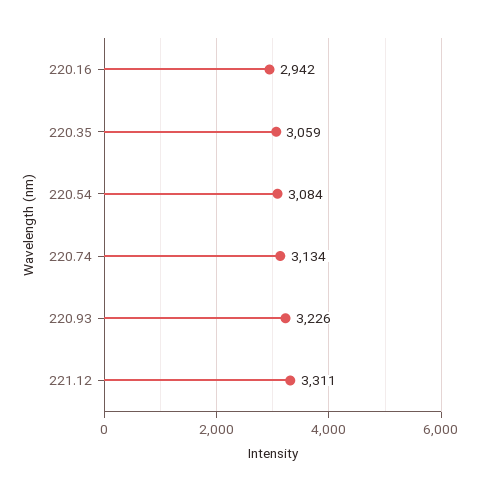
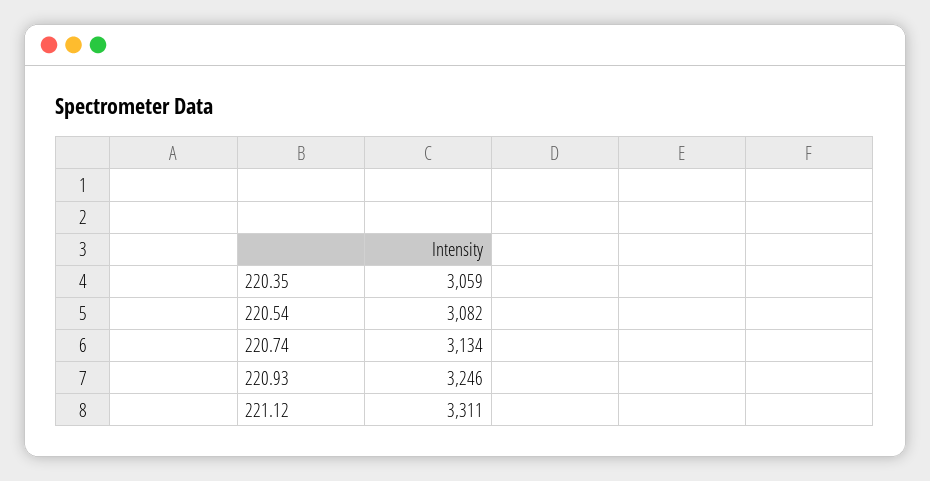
  {
-   "220.16": 2942,
    "220.35": 3059,
-   "220.54": 3084,
+   "220.54": 3082,
    "220.74": 3134,
-   "220.93": 3226,
+   "220.93": 3246,
    "221.12": 3311
  }

